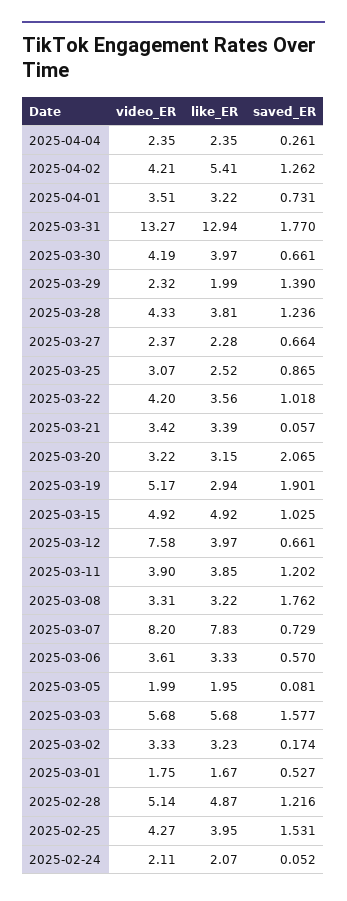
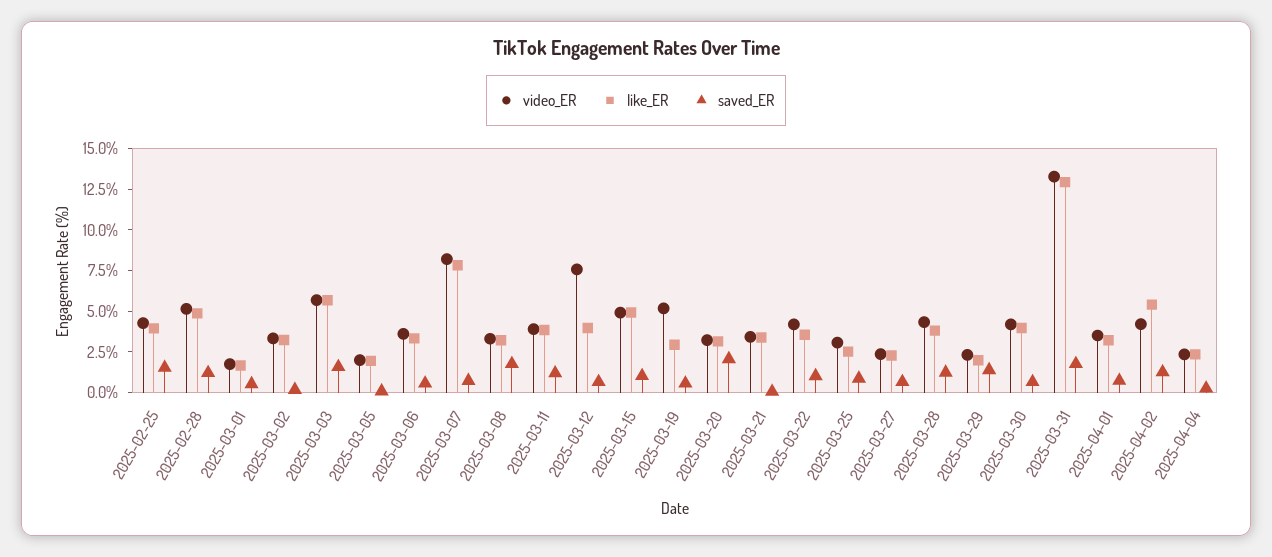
  {
    "video_ER": {
      "2025-04-04": 2.35,
      "2025-04-02": 4.21,
      "2025-04-01": 3.51,
      "2025-03-31": 13.27,
      "2025-03-30": 4.19,
      "2025-03-29": 2.32,
      "2025-03-28": 4.33,
      "2025-03-27": 2.37,
      "2025-03-25": 3.07,
      "2025-03-22": 4.2,
      "2025-03-21": 3.42,
      "2025-03-20": 3.22,
      "2025-03-19": 5.17,
      "2025-03-15": 4.92,
      "2025-03-12": 7.58,
      "2025-03-11": 3.9,
      "2025-03-08": 3.31,
      "2025-03-07": 8.2,
      "2025-03-06": 3.61,
      "2025-03-05": 1.99,
      "2025-03-03": 5.68,
      "2025-03-02": 3.33,
      "2025-03-01": 1.75,
      "2025-02-28": 5.14,
-     "2025-02-25": 4.27,
+     "2025-02-25": 4.27
-     "2025-02-24": 2.11
    },
    "like_ER": {
      "2025-04-04": 2.35,
      "2025-04-02": 5.41,
      "2025-04-01": 3.22,
      "2025-03-31": 12.94,
      "2025-03-30": 3.97,
      "2025-03-29": 1.99,
      "2025-03-28": 3.81,
      "2025-03-27": 2.28,
      "2025-03-25": 2.52,
      "2025-03-22": 3.56,
      "2025-03-21": 3.39,
      "2025-03-20": 3.15,
      "2025-03-19": 2.94,
      "2025-03-15": 4.92,
      "2025-03-12": 3.97,
      "2025-03-11": 3.85,
      "2025-03-08": 3.22,
      "2025-03-07": 7.83,
      "2025-03-06": 3.33,
      "2025-03-05": 1.95,
      "2025-03-03": 5.68,
      "2025-03-02": 3.23,
      "2025-03-01": 1.67,
      "2025-02-28": 4.87,
-     "2025-02-25": 3.95,
+     "2025-02-25": 3.95
-     "2025-02-24": 2.07
    },
    "saved_ER": {
      "2025-04-04": 0.261,
      "2025-04-02": 1.262,
      "2025-04-01": 0.731,
      "2025-03-31": 1.77,
      "2025-03-30": 0.661,
      "2025-03-29": 1.39,
      "2025-03-28": 1.236,
      "2025-03-27": 0.664,
      "2025-03-25": 0.865,
      "2025-03-22": 1.018,
      "2025-03-21": 0.057,
      "2025-03-20": 2.065,
-     "2025-03-19": 1.901,
+     "2025-03-19": 0.5,
      "2025-03-15": 1.025,
      "2025-03-12": 0.661,
      "2025-03-11": 1.202,
      "2025-03-08": 1.762,
      "2025-03-07": 0.729,
      "2025-03-06": 0.57,
      "2025-03-05": 0.081,
      "2025-03-03": 1.577,
      "2025-03-02": 0.174,
      "2025-03-01": 0.527,
      "2025-02-28": 1.216,
-     "2025-02-25": 1.531,
+     "2025-02-25": 1.531
-     "2025-02-24": 0.052
    }
  }

